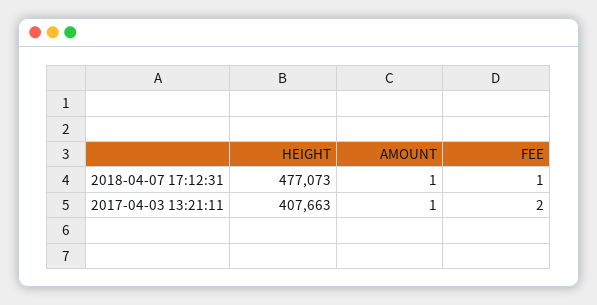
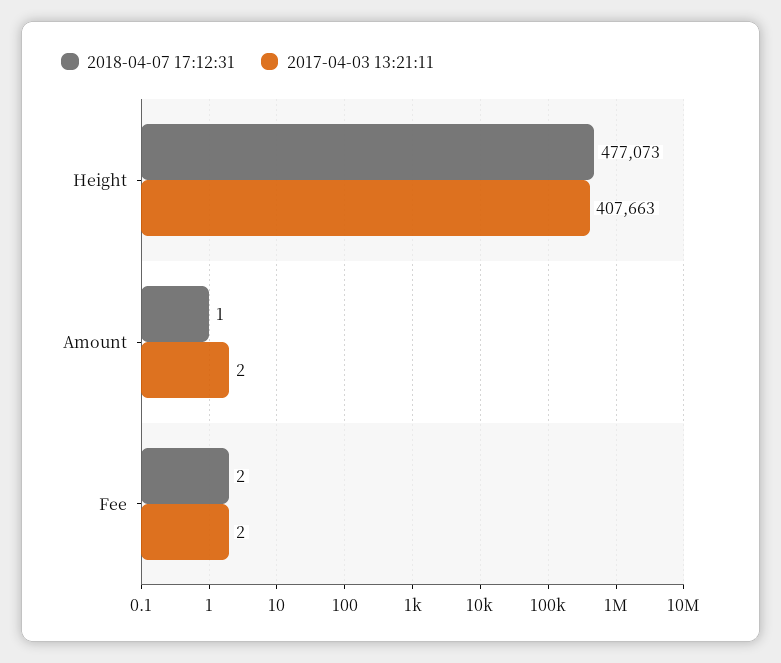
  {
    "2018-04-07 17:12:31": {
      "HEIGHT": 477073,
      "AMOUNT": 1,
-     "FEE": 1
+     "FEE": 2
    },
    "2017-04-03 13:21:11": {
      "HEIGHT": 407663,
-     "AMOUNT": 1,
+     "AMOUNT": 2,
      "FEE": 2
    }
  }

